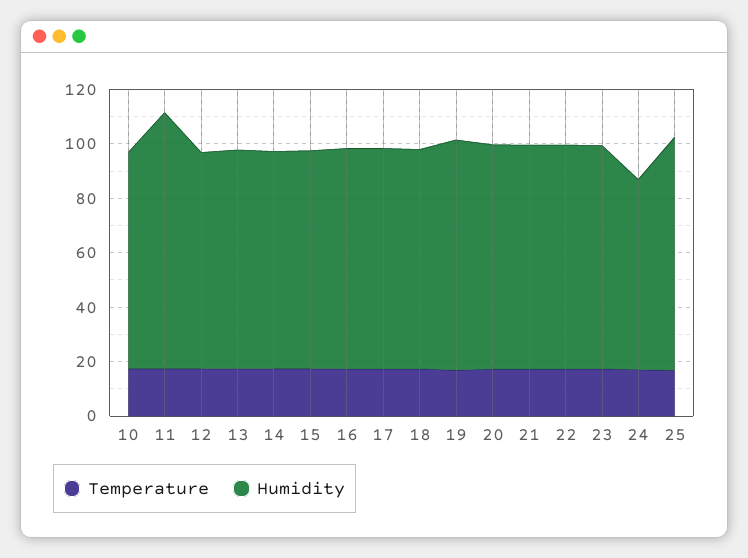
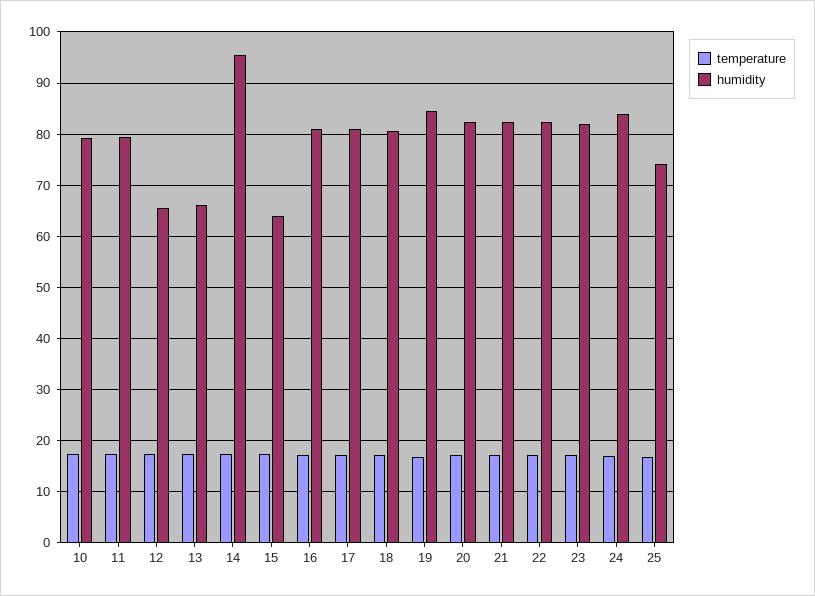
  {
    "Temperature": {
      "10": 18,
      "11": 18,
      "12": 18,
      "13": 18,
      "14": 18,
      "15": 18,
      "16": 18,
      "17": 18,
      "18": 18,
      "19": 16,
      "20": 18,
      "21": 18,
      "22": 18,
      "23": 18,
      "24": 18,
      "25": 16
    },
    "Humidity": {
      "10": 80,
-     "11": 95,
+     "11": 80,
-     "12": 80,
+     "12": 66,
-     "13": 80,
+     "13": 66,
-     "14": 80,
+     "14": 96,
-     "15": 80,
+     "15": 64,
      "16": 82,
      "17": 82,
      "18": 80,
      "19": 84,
      "20": 82,
      "21": 82,
      "22": 82,
      "23": 82,
-     "24": 70,
+     "24": 84,
-     "25": 85
+     "25": 74
    }
  }

